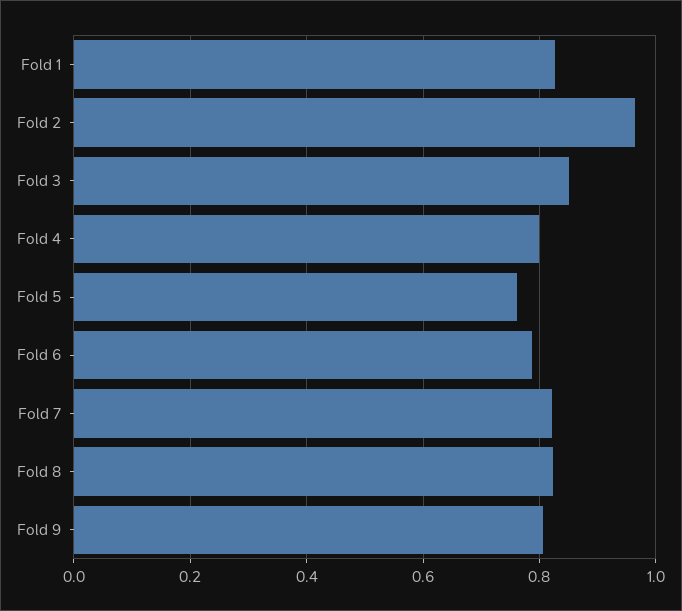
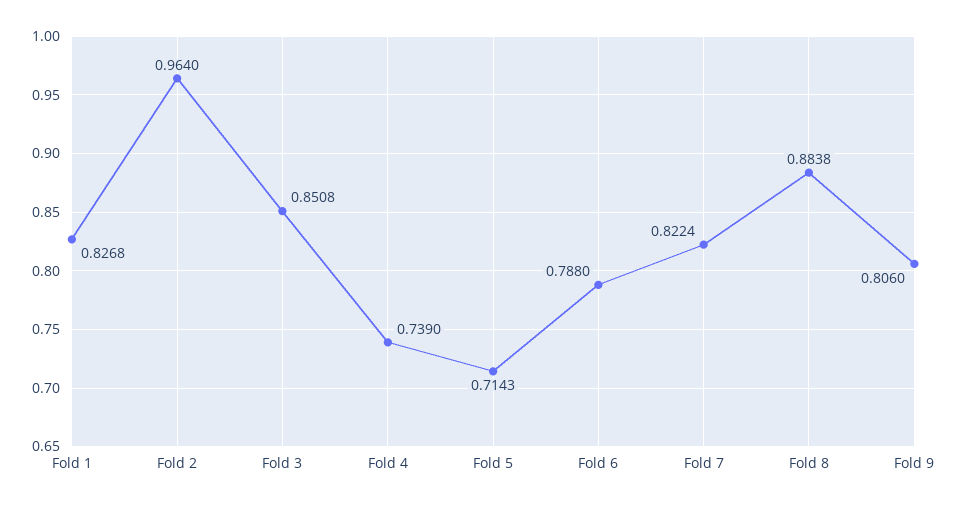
  {
    "Fold 1": 0.8268,
    "Fold 2": 0.964,
    "Fold 3": 0.8508,
-   "Fold 4": 0.8,
+   "Fold 4": 0.739,
-   "Fold 5": 0.76,
+   "Fold 5": 0.7143,
    "Fold 6": 0.788,
    "Fold 7": 0.8224,
-   "Fold 8": 0.82,
+   "Fold 8": 0.8838,
    "Fold 9": 0.806
  }

